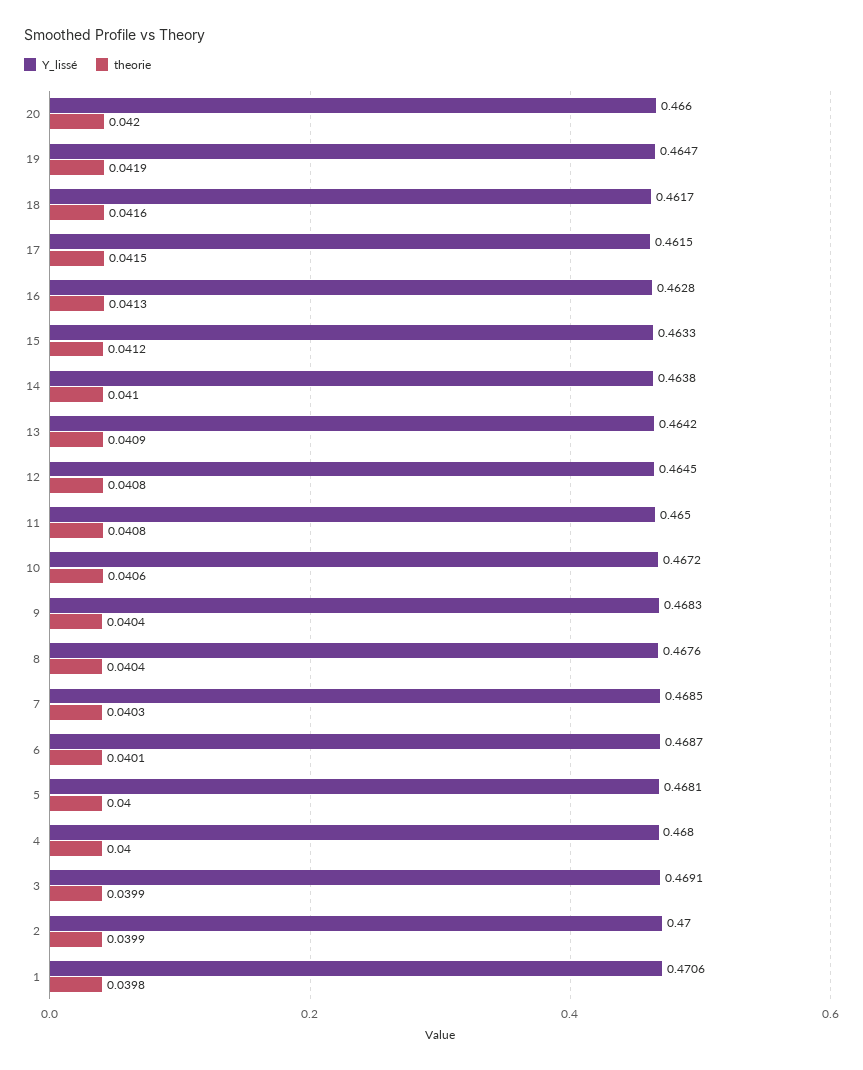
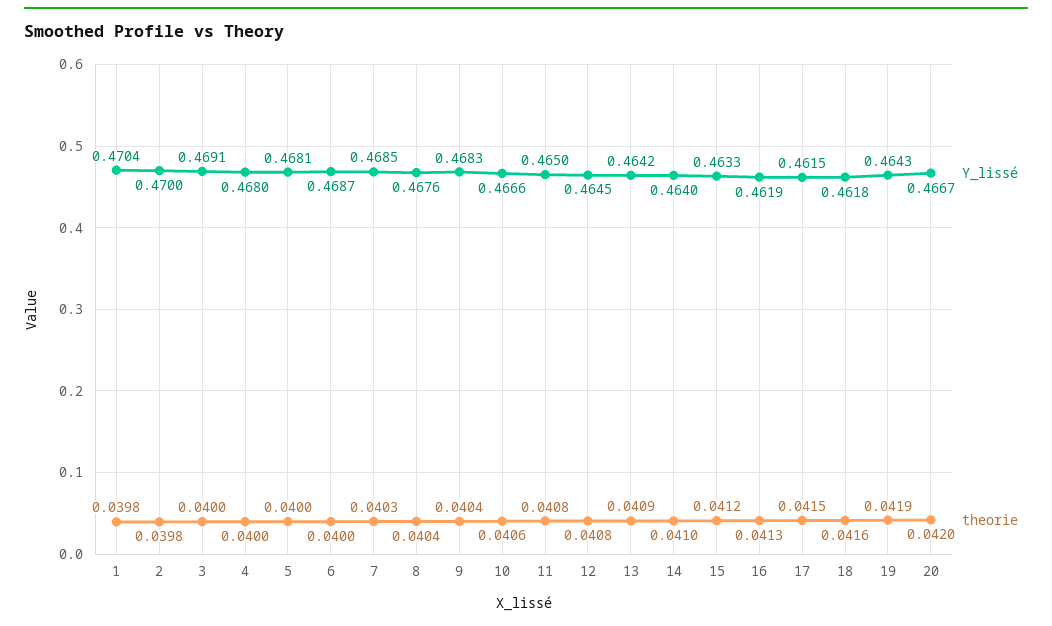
  {
    "Y_lissé": {
-     "20": 0.466,
+     "20": 0.4667,
-     "19": 0.4647,
+     "19": 0.4643,
-     "18": 0.4617,
+     "18": 0.4618,
      "17": 0.4615,
-     "16": 0.4628,
+     "16": 0.4619,
      "15": 0.4633,
-     "14": 0.4638,
+     "14": 0.464,
      "13": 0.4642,
      "12": 0.4645,
      "11": 0.465,
-     "10": 0.4672,
+     "10": 0.4666,
      "9": 0.4683,
      "8": 0.4676,
      "7": 0.4685,
      "6": 0.4687,
      "5": 0.4681,
      "4": 0.468,
      "3": 0.4691,
      "2": 0.47,
-     "1": 0.4706
+     "1": 0.4704
    },
    "theorie": {
      "20": 0.042,
      "19": 0.0419,
      "18": 0.0416,
      "17": 0.0415,
      "16": 0.0413,
      "15": 0.0412,
      "14": 0.041,
      "13": 0.0409,
      "12": 0.0408,
      "11": 0.0408,
      "10": 0.0406,
      "9": 0.0404,
      "8": 0.0404,
      "7": 0.0403,
-     "6": 0.0401,
+     "6": 0.04,
      "5": 0.04,
      "4": 0.04,
-     "3": 0.0399,
+     "3": 0.04,
-     "2": 0.0399,
+     "2": 0.0398,
      "1": 0.0398
    }
  }

